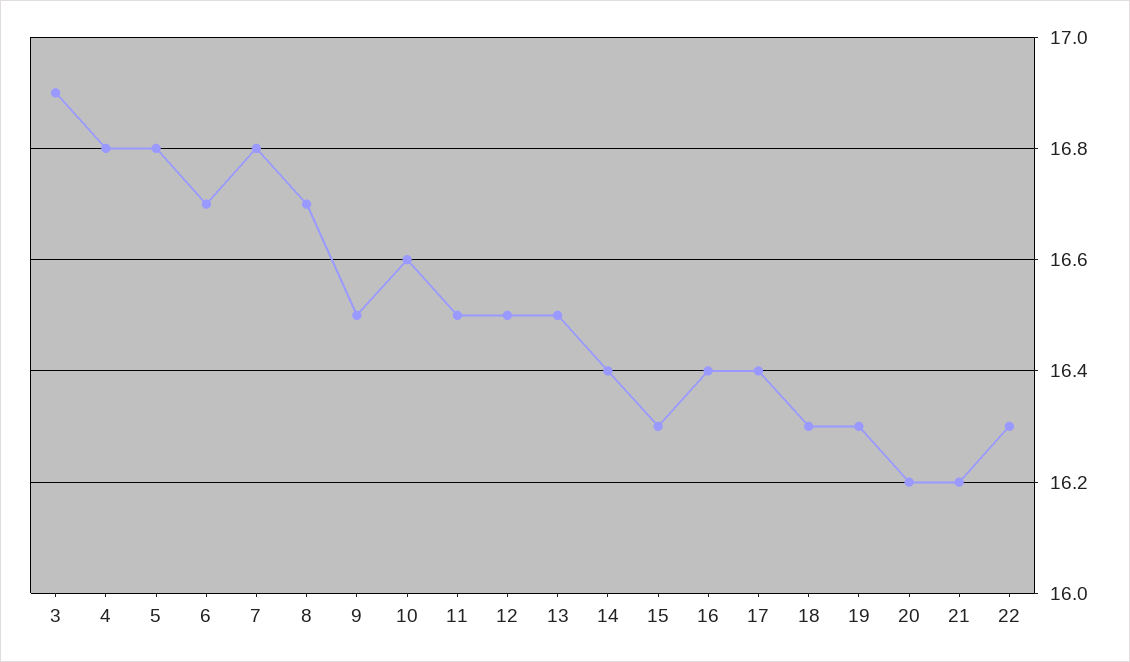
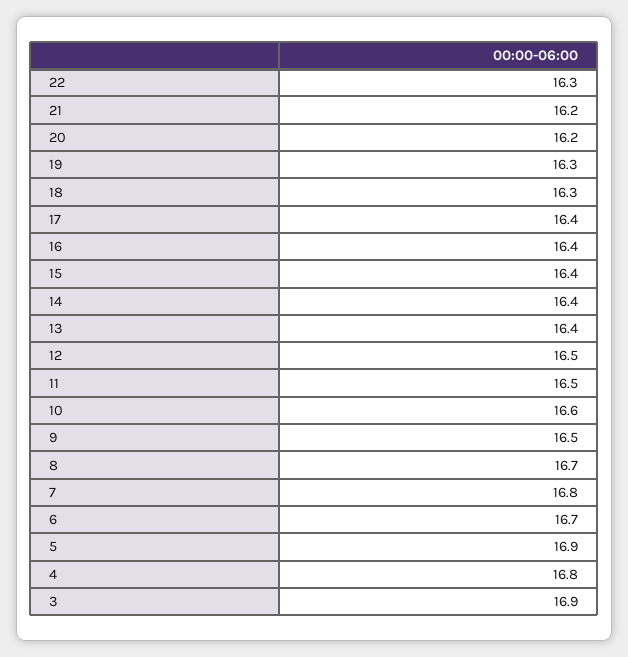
  {
    "3": 16.9,
    "4": 16.8,
-   "5": 16.8,
+   "5": 16.9,
    "6": 16.7,
    "7": 16.8,
    "8": 16.7,
    "9": 16.5,
    "10": 16.6,
    "11": 16.5,
    "12": 16.5,
-   "13": 16.5,
+   "13": 16.4,
    "14": 16.4,
-   "15": 16.3,
+   "15": 16.4,
    "16": 16.4,
    "17": 16.4,
    "18": 16.3,
    "19": 16.3,
    "20": 16.2,
    "21": 16.2,
    "22": 16.3
  }

